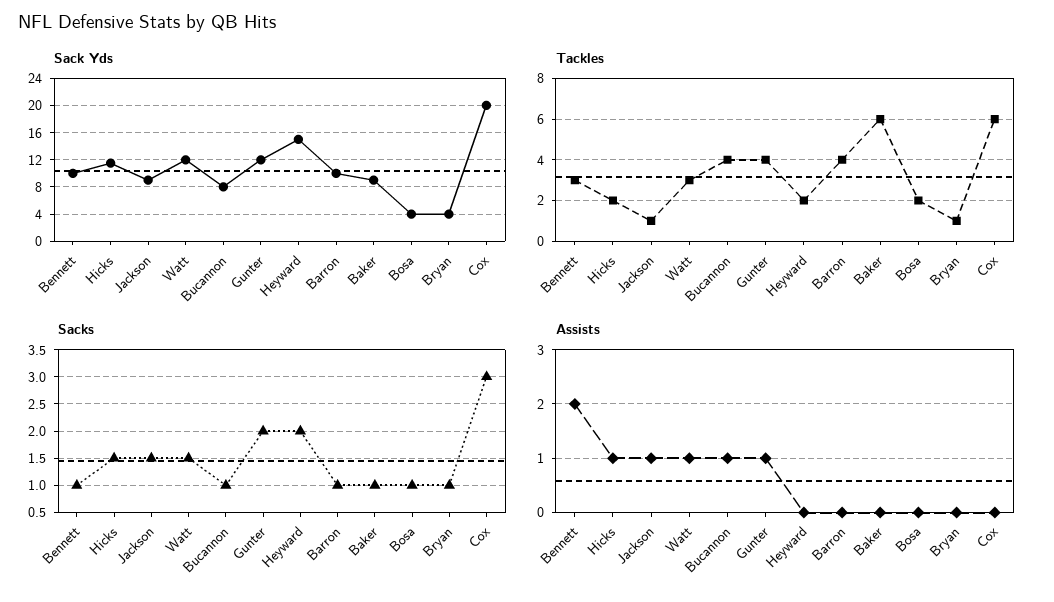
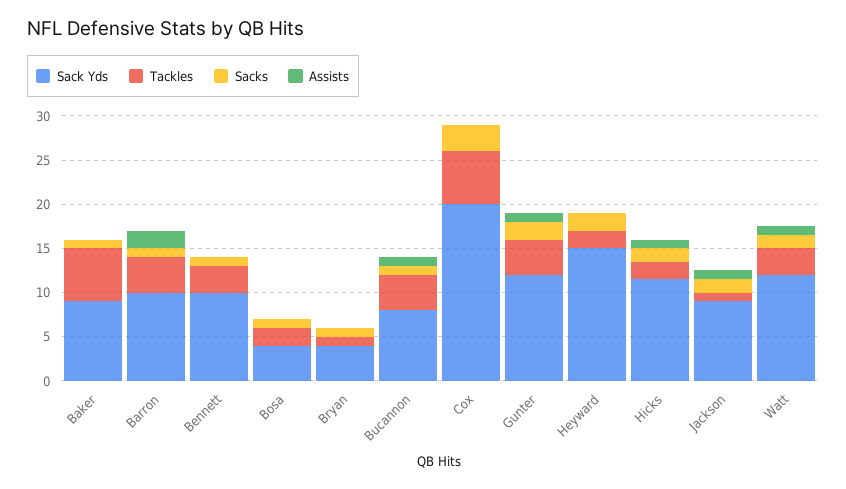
  {
    "Sack Yds": {
      "Bennett": 10,
      "Hicks": 12,
      "Jackson": 9,
      "Watt": 12,
      "Bucannon": 8,
      "Gunter": 12,
      "Heyward": 15,
      "Barron": 10,
      "Baker": 9,
      "Bosa": 4,
      "Bryan": 4,
      "Cox": 20
    },
    "Tackles": {
      "Bennett": 3,
      "Hicks": 2,
      "Jackson": 1,
      "Watt": 3,
      "Bucannon": 4,
      "Gunter": 4,
      "Heyward": 2,
      "Barron": 4,
      "Baker": 6,
      "Bosa": 2,
      "Bryan": 1,
      "Cox": 6
    },
    "Sacks": {
      "Bennett": 1,
      "Hicks": 1.5,
      "Jackson": 1.5,
      "Watt": 1.5,
      "Bucannon": 1,
      "Gunter": 2,
      "Heyward": 2,
      "Barron": 1,
      "Baker": 1,
      "Bosa": 1,
      "Bryan": 1,
      "Cox": 3
    },
    "Assists": {
-     "Bennett": 2,
+     "Bennett": 0,
      "Hicks": 1,
      "Jackson": 1,
      "Watt": 1,
      "Bucannon": 1,
      "Gunter": 1,
      "Heyward": 0,
-     "Barron": 0,
+     "Barron": 2,
      "Baker": 0,
      "Bosa": 0,
      "Bryan": 0,
      "Cox": 0
    }
  }

